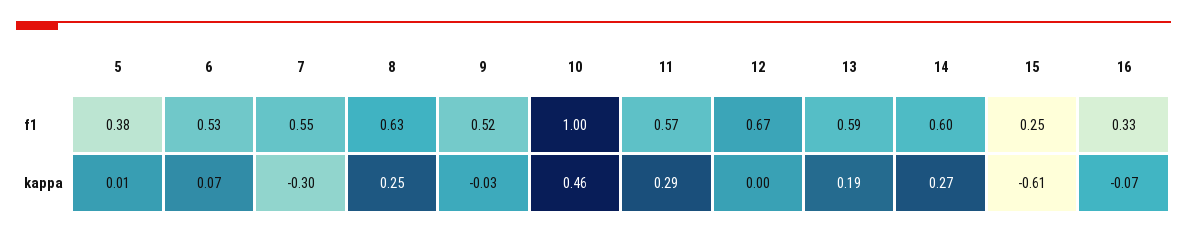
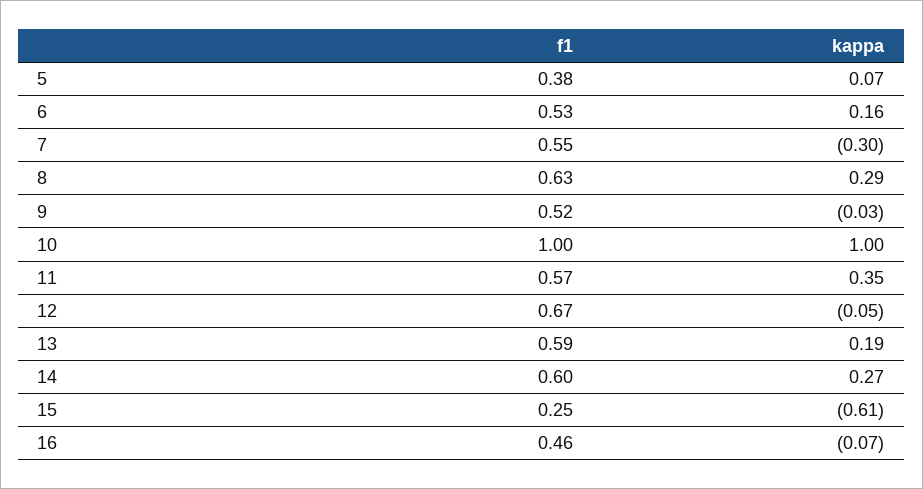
  {
    "5": {
      "f1": 0.38,
-     "kappa": 0.01
+     "kappa": 0.07
    },
    "6": {
      "f1": 0.53,
-     "kappa": 0.07
+     "kappa": 0.16
    },
    "7": {
      "f1": 0.55,
      "kappa": -0.3
    },
    "8": {
      "f1": 0.63,
-     "kappa": 0.25
+     "kappa": 0.29
    },
    "9": {
      "f1": 0.52,
      "kappa": -0.03
    },
    "10": {
      "f1": 1,
-     "kappa": 0.46
+     "kappa": 1
    },
    "11": {
      "f1": 0.57,
-     "kappa": 0.29
+     "kappa": 0.35
    },
    "12": {
      "f1": 0.67,
-     "kappa": 0
+     "kappa": -0.05
    },
    "13": {
      "f1": 0.59,
      "kappa": 0.19
    },
    "14": {
      "f1": 0.6,
      "kappa": 0.27
    },
    "15": {
      "f1": 0.25,
      "kappa": -0.61
    },
    "16": {
-     "f1": 0.33,
+     "f1": 0.46,
      "kappa": -0.07
    }
  }

